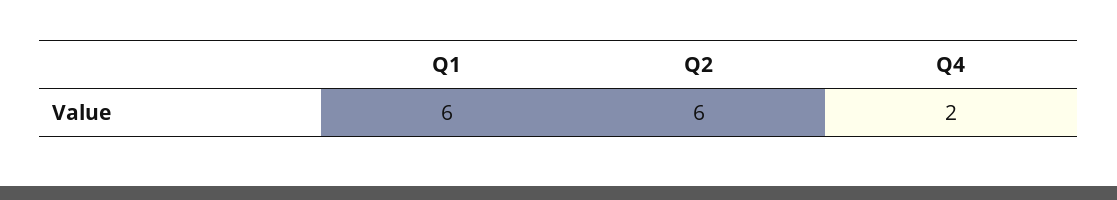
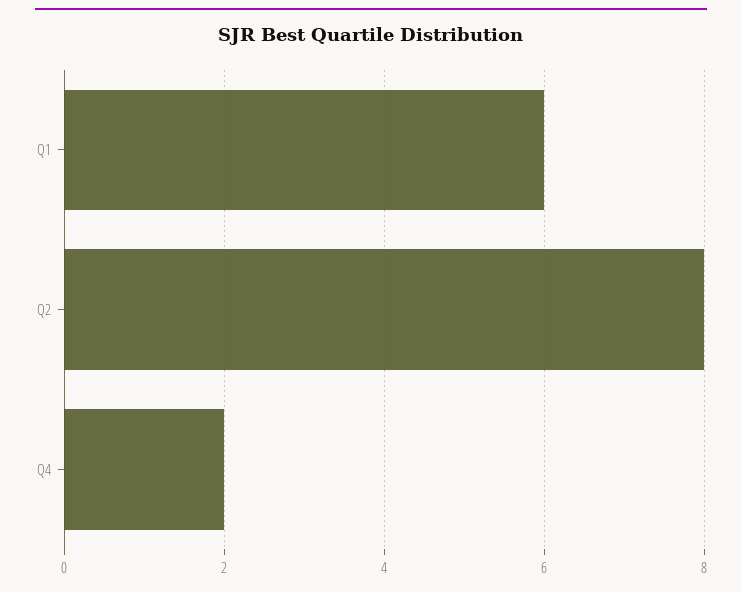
  {
    "Q1": 6,
-   "Q2": 6,
+   "Q2": 8,
    "Q4": 2
  }

